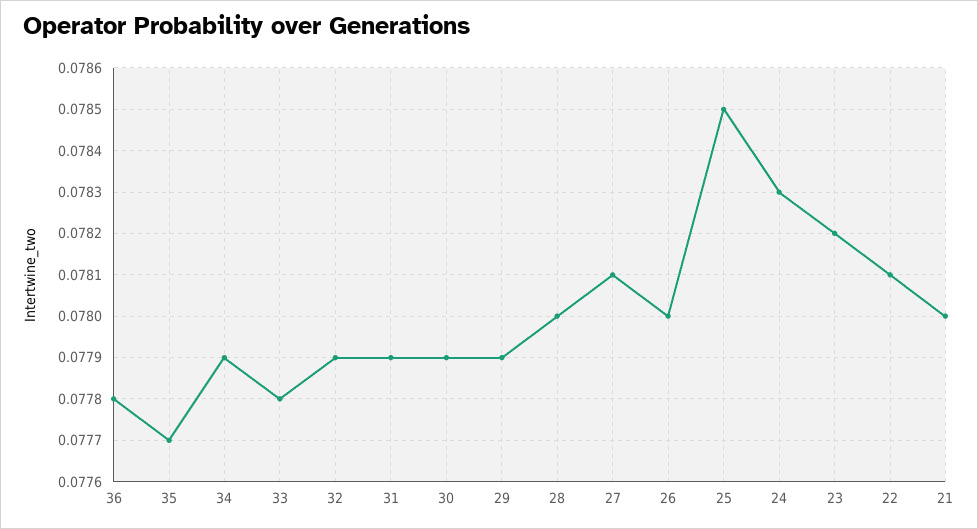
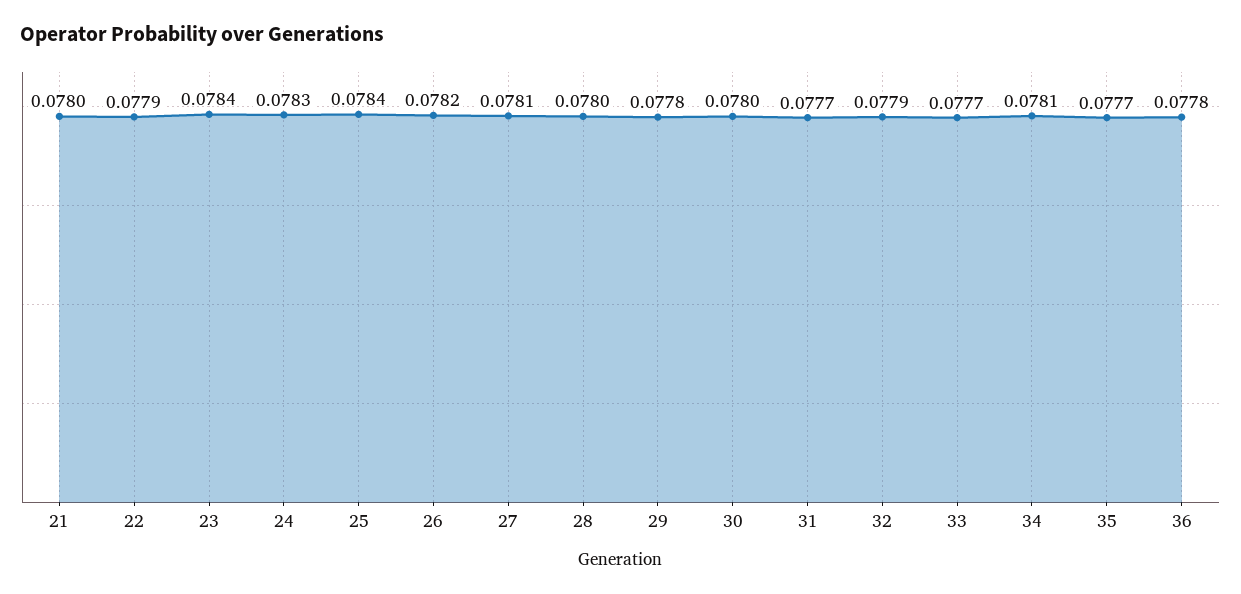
  {
    "36": 0.0778,
    "35": 0.0777,
-   "34": 0.0779,
+   "34": 0.0781,
-   "33": 0.0778,
+   "33": 0.0777,
    "32": 0.0779,
-   "31": 0.0779,
+   "31": 0.0777,
-   "30": 0.0779,
+   "30": 0.078,
-   "29": 0.0779,
+   "29": 0.0778,
    "28": 0.078,
    "27": 0.0781,
-   "26": 0.078,
+   "26": 0.0782,
-   "25": 0.0785,
+   "25": 0.0784,
    "24": 0.0783,
-   "23": 0.0782,
+   "23": 0.0784,
-   "22": 0.0781,
+   "22": 0.0779,
    "21": 0.078
  }

